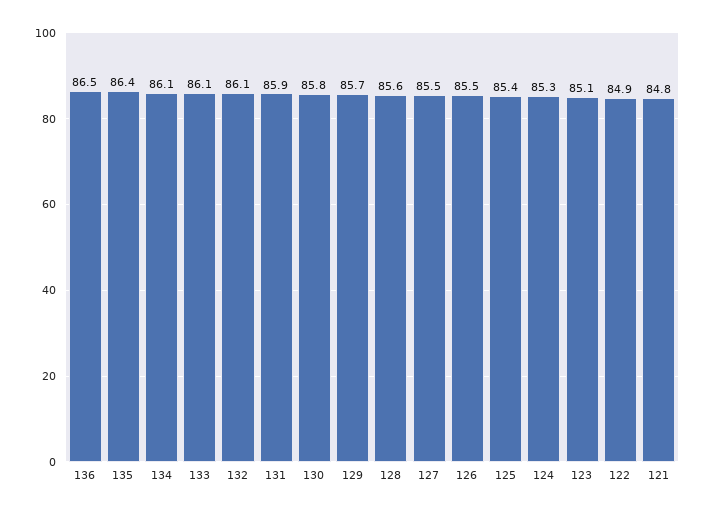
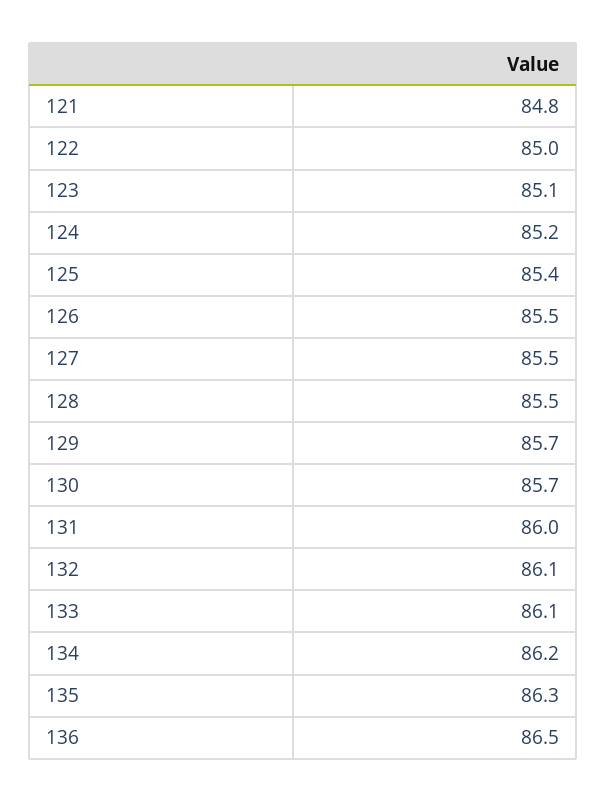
  {
    "136": 86.5,
-   "135": 86.4,
+   "135": 86.3,
-   "134": 86.1,
+   "134": 86.2,
    "133": 86.1,
    "132": 86.1,
-   "131": 85.9,
+   "131": 86,
-   "130": 85.8,
+   "130": 85.7,
    "129": 85.7,
-   "128": 85.6,
+   "128": 85.5,
    "127": 85.5,
    "126": 85.5,
    "125": 85.4,
-   "124": 85.3,
+   "124": 85.2,
    "123": 85.1,
-   "122": 84.9,
+   "122": 85,
    "121": 84.8
  }

